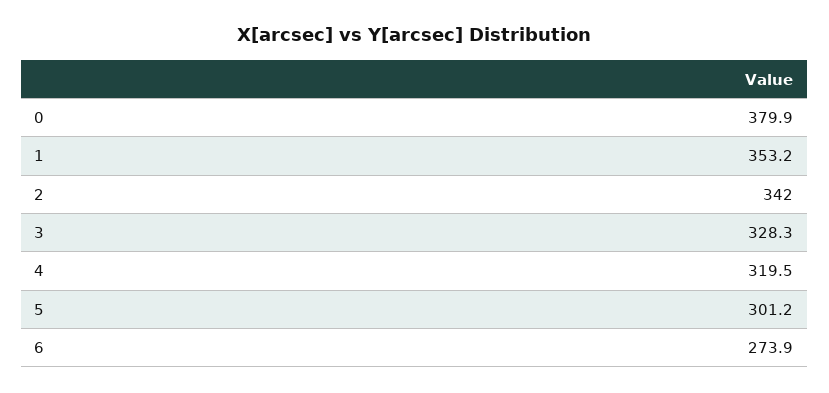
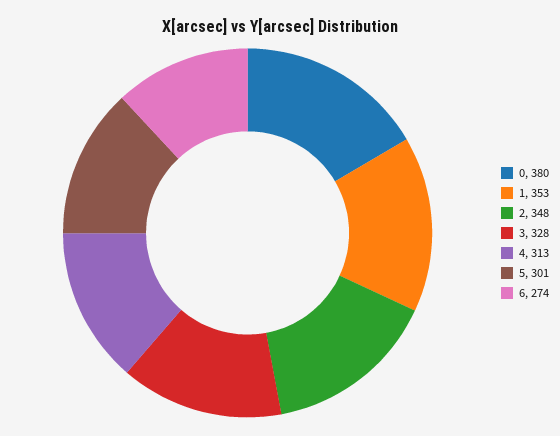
  {
    "0": 379.9,
    "1": 353.2,
-   "2": 342,
+   "2": 348,
    "3": 328.3,
-   "4": 319.5,
+   "4": 313,
    "5": 301.2,
    "6": 273.9
  }

